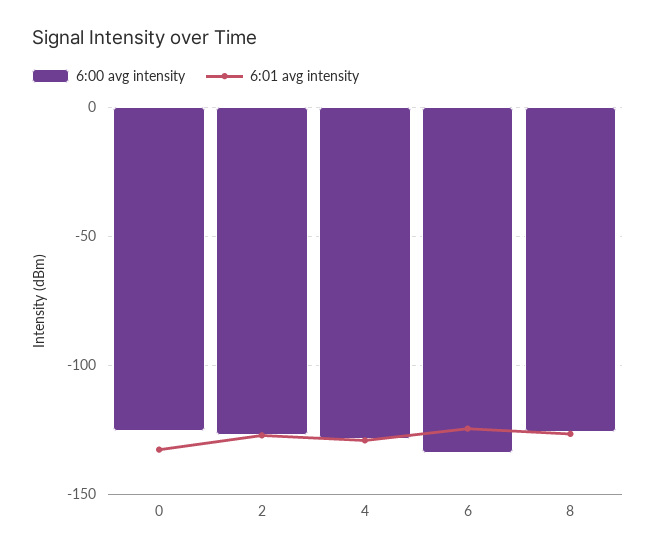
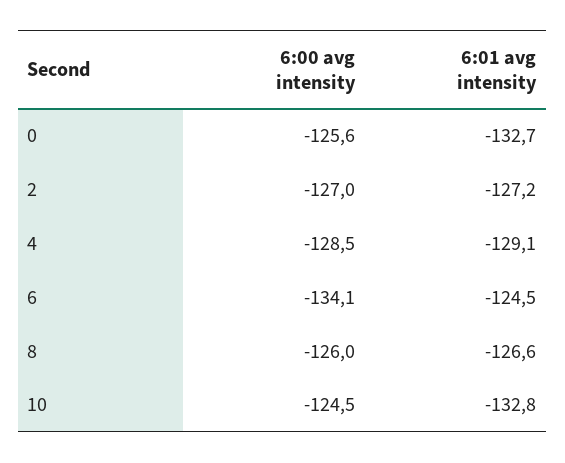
  {
    "6:00 avg intensity": {
      "0": -125.6,
      "2": -127,
      "4": -128.5,
      "6": -134.1,
-     "8": -126
+     "8": -126,
+     "10": -124.5
    },
    "6:01 avg intensity": {
      "0": -132.7,
      "2": -127.2,
      "4": -129.1,
      "6": -124.5,
-     "8": -126.6
+     "8": -126.6,
+     "10": -132.8
    }
  }

